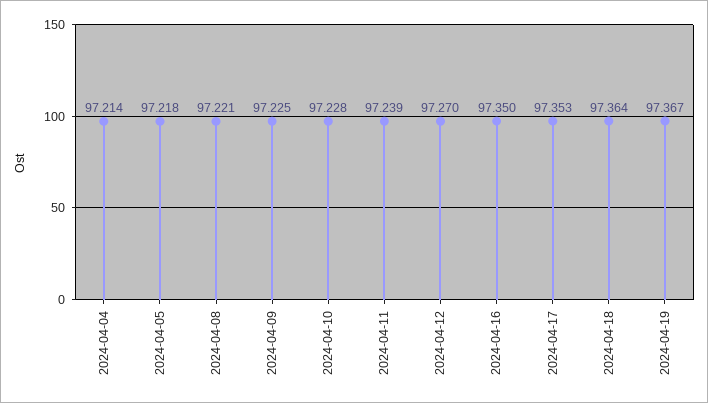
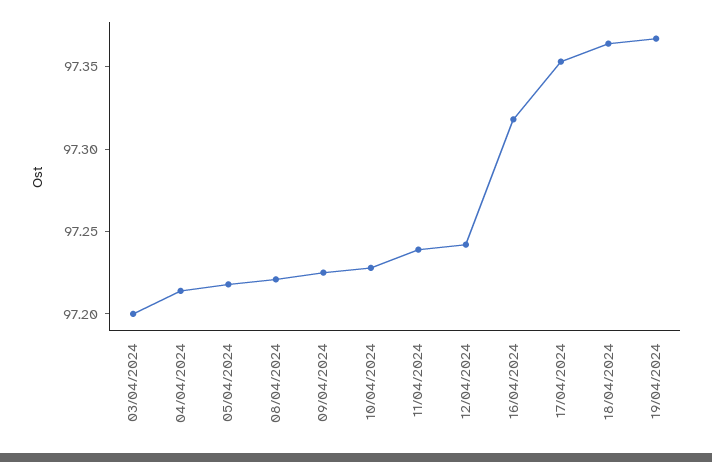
  {
    "2024-04-04": 97.214,
    "2024-04-05": 97.218,
    "2024-04-08": 97.221,
    "2024-04-09": 97.225,
    "2024-04-10": 97.228,
    "2024-04-11": 97.239,
-   "2024-04-12": 97.27,
+   "2024-04-12": 97.24,
-   "2024-04-16": 97.35,
+   "2024-04-16": 97.32,
    "2024-04-17": 97.353,
    "2024-04-18": 97.364,
-   "2024-04-19": 97.367
+   "2024-04-19": 97.367,
+   "03/04/2024": 97.2
  }

